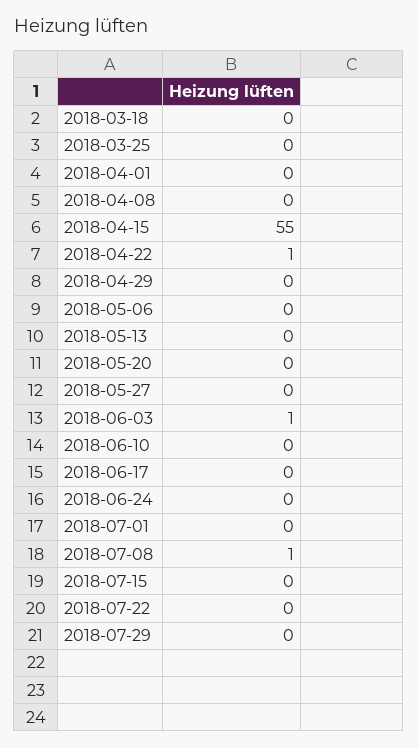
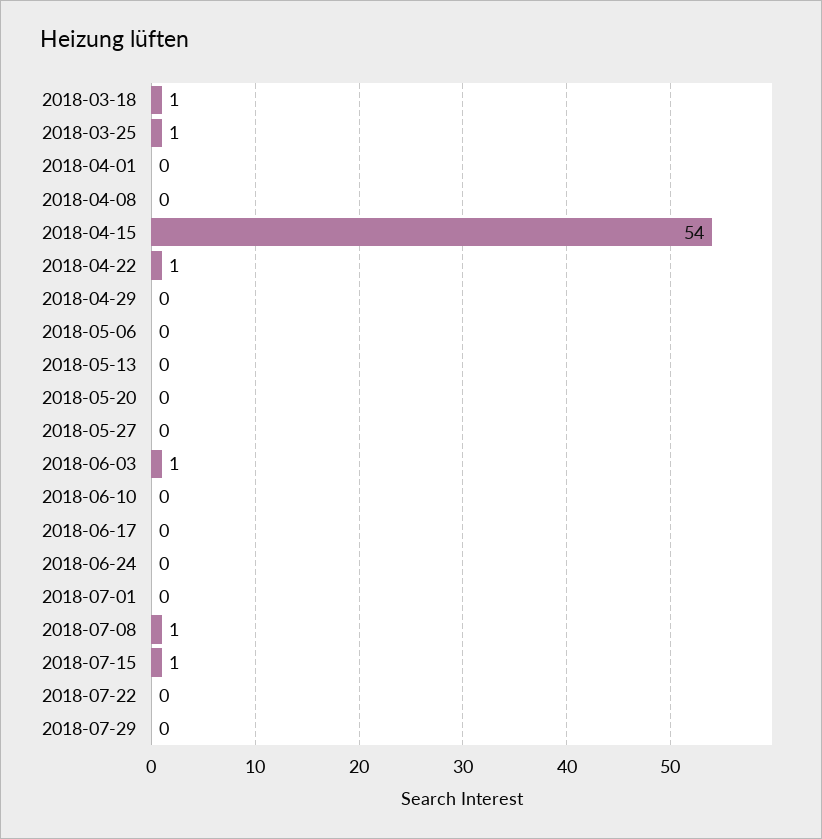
  {
-   "2018-03-18": 0,
+   "2018-03-18": 1,
-   "2018-03-25": 0,
+   "2018-03-25": 1,
    "2018-04-01": 0,
    "2018-04-08": 0,
-   "2018-04-15": 55,
+   "2018-04-15": 54,
    "2018-04-22": 1,
    "2018-04-29": 0,
    "2018-05-06": 0,
    "2018-05-13": 0,
    "2018-05-20": 0,
    "2018-05-27": 0,
    "2018-06-03": 1,
    "2018-06-10": 0,
    "2018-06-17": 0,
    "2018-06-24": 0,
    "2018-07-01": 0,
    "2018-07-08": 1,
-   "2018-07-15": 0,
+   "2018-07-15": 1,
    "2018-07-22": 0,
    "2018-07-29": 0
  }

